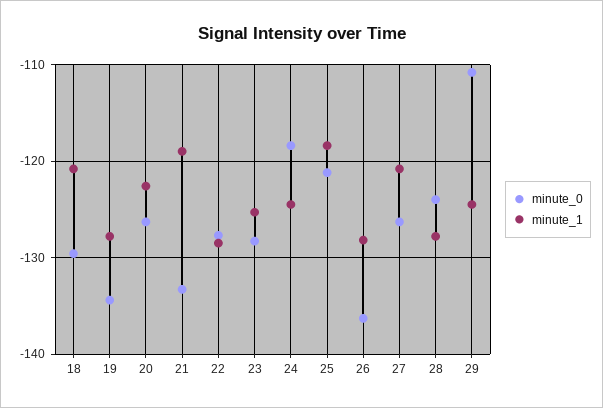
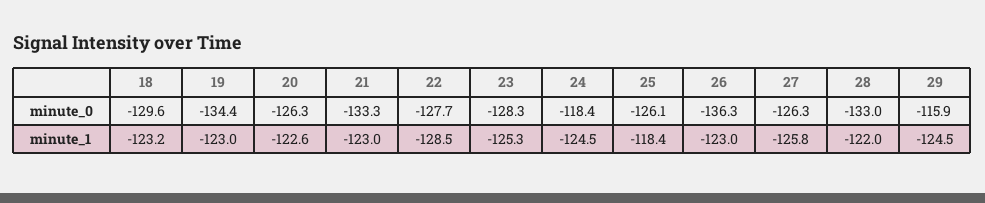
  {
    "minute_0": {
      "18": -129.6,
      "19": -134.4,
      "20": -126.3,
      "21": -133.3,
      "22": -127.7,
      "23": -128.3,
      "24": -118.4,
-     "25": -121,
+     "25": -126.1,
      "26": -136.3,
      "27": -126.3,
-     "28": -124,
+     "28": -133,
-     "29": -111
+     "29": -115.9
    },
    "minute_1": {
-     "18": -121,
+     "18": -123.2,
-     "19": -128,
+     "19": -123,
      "20": -122.6,
-     "21": -119,
+     "21": -123,
      "22": -128.5,
      "23": -125.3,
      "24": -124.5,
      "25": -118.4,
-     "26": -128,
+     "26": -123,
-     "27": -121,
+     "27": -125.8,
-     "28": -128,
+     "28": -122,
      "29": -124.5
    }
  }

